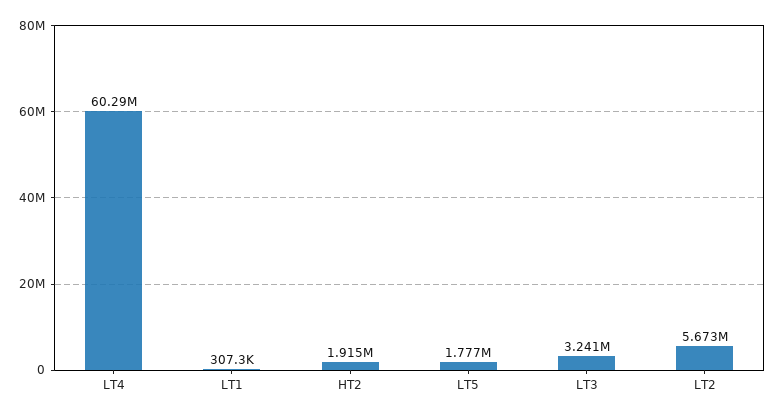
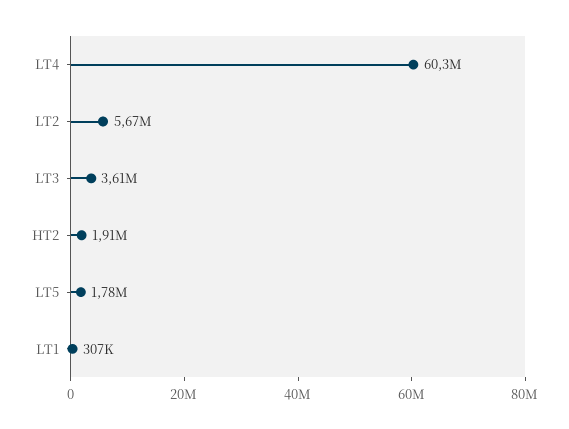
  {
    "LT4": 60290000,
    "LT1": 307300,
    "HT2": 1915000,
    "LT5": 1777000,
-   "LT3": 3241000,
+   "LT3": 3610000,
    "LT2": 5673000
  }

